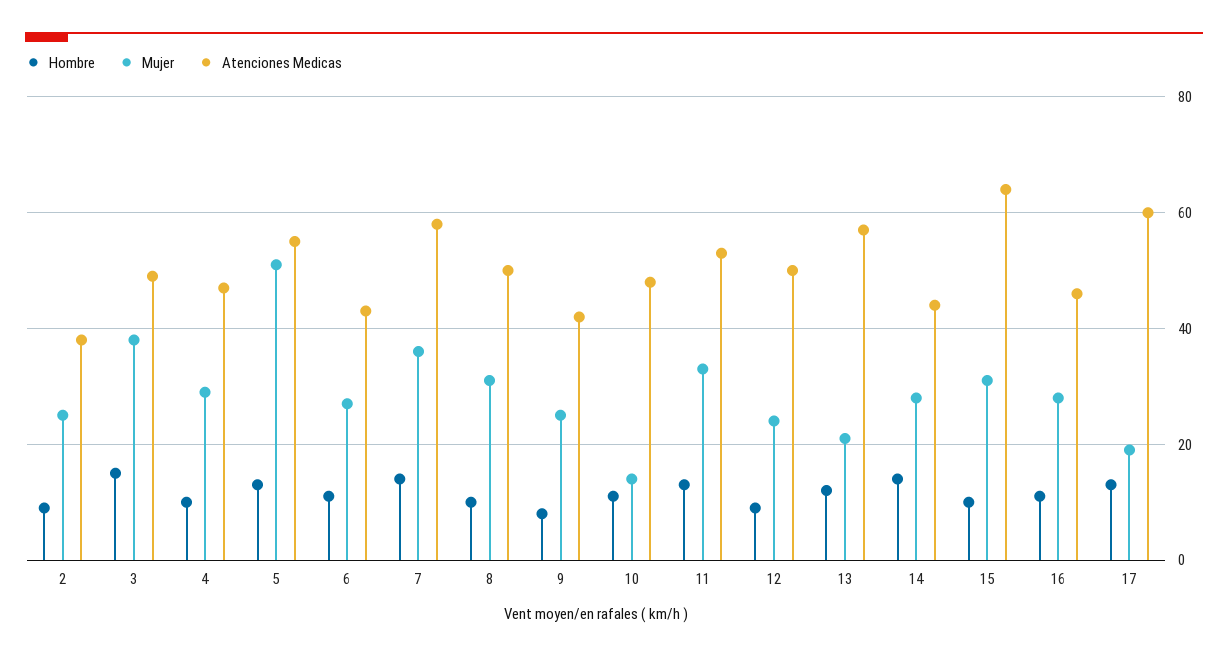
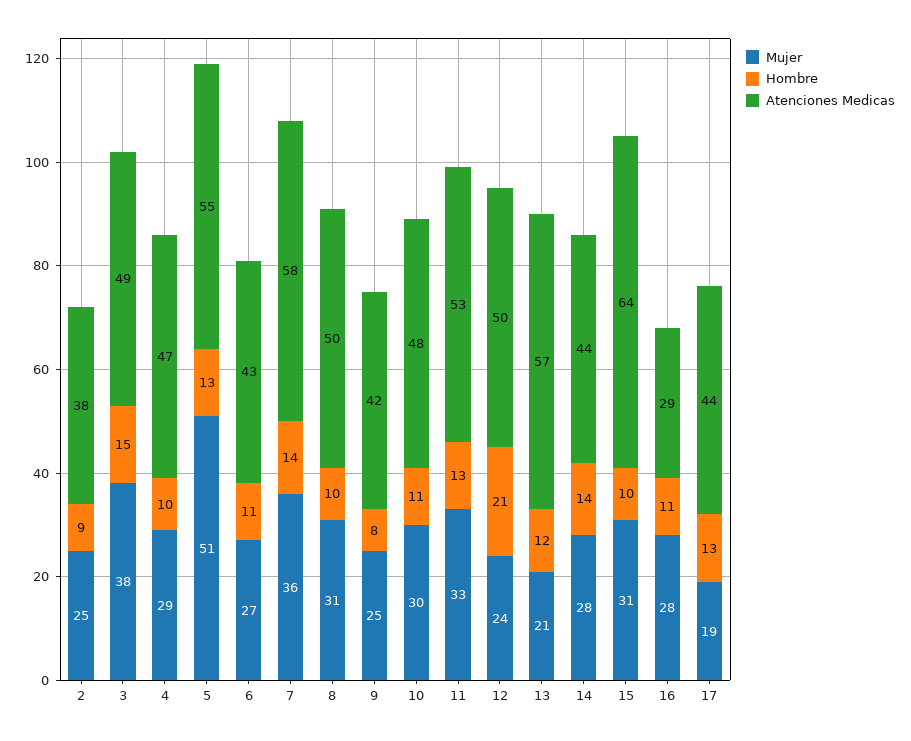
  {
    "Hombre": {
      "2": 9,
      "3": 15,
      "4": 10,
      "5": 13,
      "6": 11,
      "7": 14,
      "8": 10,
      "9": 8,
      "10": 11,
      "11": 13,
-     "12": 10,
+     "12": 21,
      "13": 12,
      "14": 14,
      "15": 10,
      "16": 11,
      "17": 13
    },
    "Mujer": {
      "2": 25,
      "3": 38,
      "4": 29,
      "5": 51,
      "6": 27,
      "7": 36,
      "8": 31,
      "9": 25,
-     "10": 15,
+     "10": 30,
      "11": 33,
      "12": 24,
      "13": 21,
      "14": 28,
      "15": 31,
      "16": 28,
      "17": 19
    },
    "Atenciones Medicas": {
      "2": 38,
      "3": 49,
      "4": 47,
      "5": 55,
      "6": 43,
      "7": 58,
      "8": 50,
      "9": 42,
      "10": 48,
      "11": 53,
      "12": 50,
      "13": 57,
      "14": 44,
      "15": 64,
-     "16": 45,
+     "16": 29,
-     "17": 60
+     "17": 44
    }
  }

